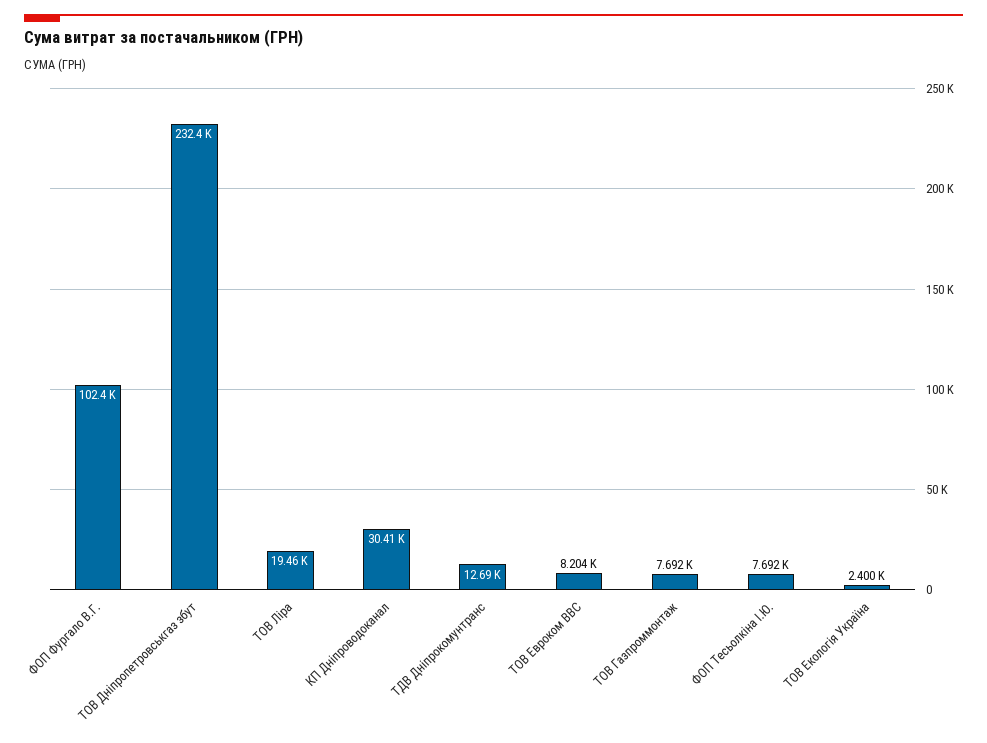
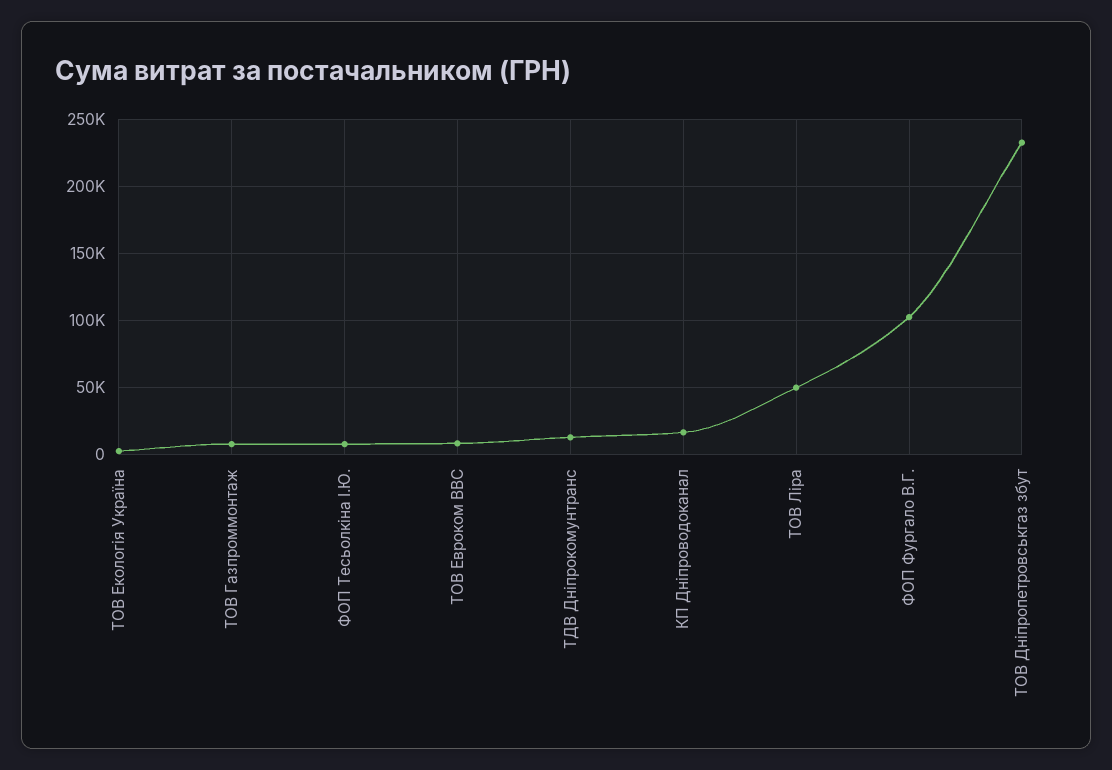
  {
    "ФОП Фургало В.Г.": 102400,
    "ТОВ Дніпропетровськгаз збут": 232400,
-   "ТОВ Ліра": 19460,
+   "ТОВ Ліра": 50000,
-   "КП Дніпроводоканал": 30410,
+   "КП Дніпроводоканал": 15000,
    "ТДВ Дніпрокомунтранс": 12690,
    "ТОВ Евроком ВВС": 8204,
    "ТОВ Газпроммонтаж": 7692,
    "ФОП Тесьолкіна І.Ю.": 7692,
    "ТОВ Екологія Україна": 2400
  }

